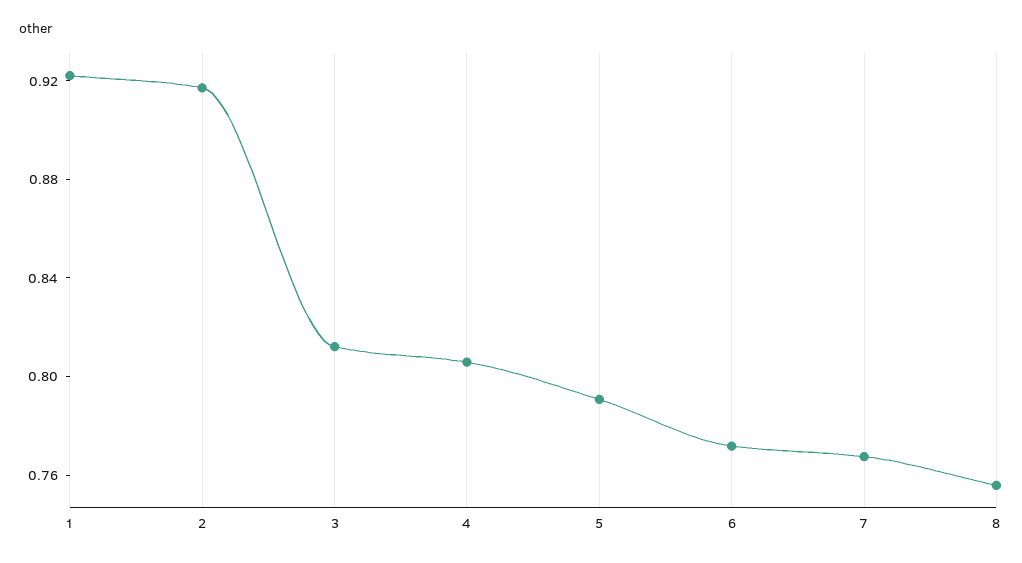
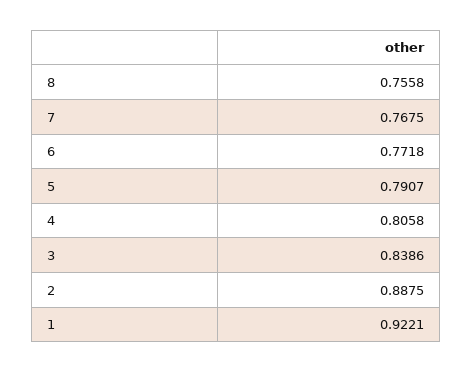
  {
    "1": 0.9221,
-   "2": 0.92,
+   "2": 0.8875,
-   "3": 0.81,
+   "3": 0.8386,
    "4": 0.8058,
    "5": 0.7907,
    "6": 0.7718,
    "7": 0.7675,
    "8": 0.7558
  }

